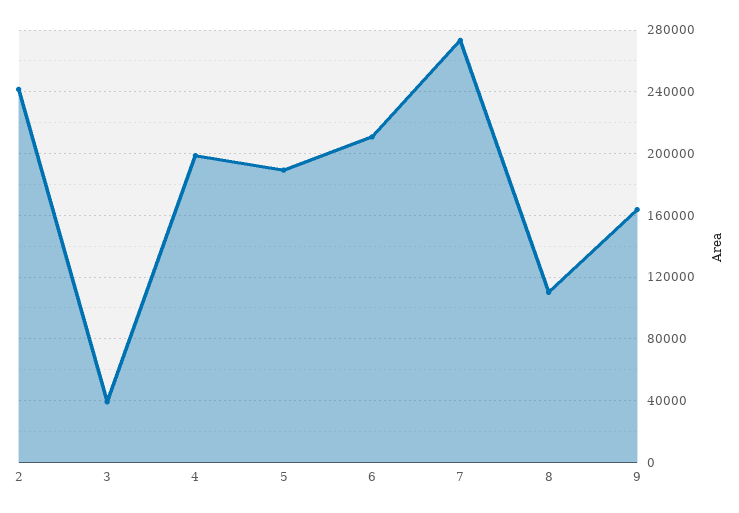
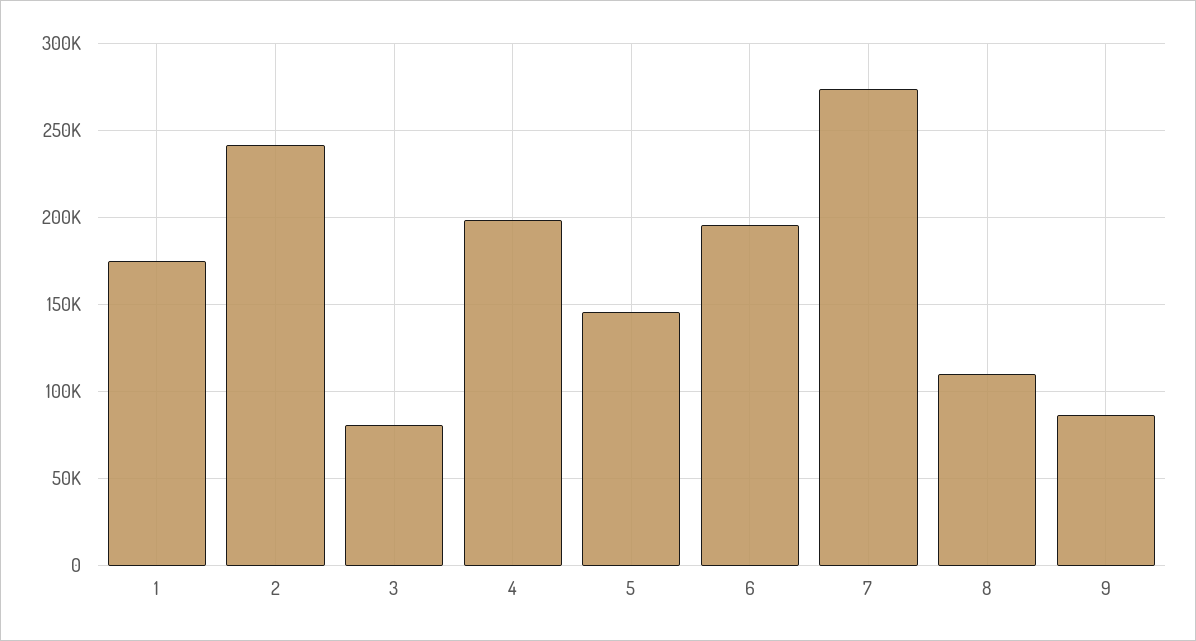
  {
    "2": 240000,
-   "3": 40000,
+   "3": 80000,
    "4": 200000,
-   "5": 190000,
+   "5": 145000,
-   "6": 210000,
+   "6": 195000,
    "7": 275000,
    "8": 110000,
-   "9": 165000
+   "9": 85000,
+   "1": 175000
  }

